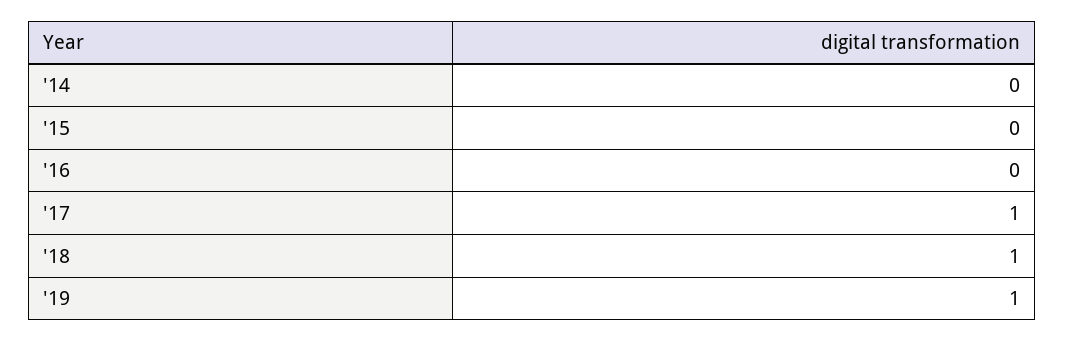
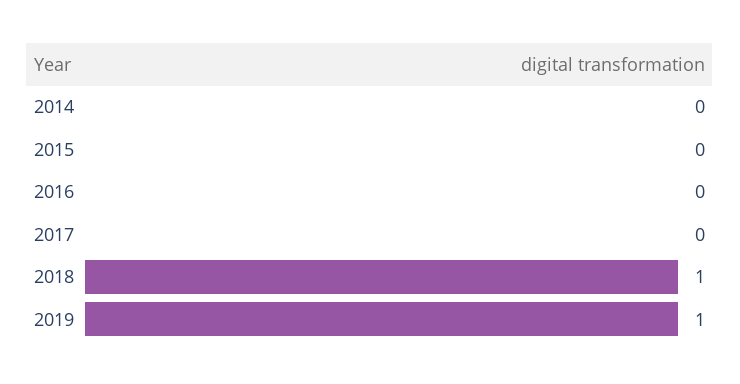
  {
    "'14": 0,
    "'15": 0,
    "'16": 0,
-   "'17": 1,
+   "'17": 0,
    "'18": 1,
    "'19": 1
  }

